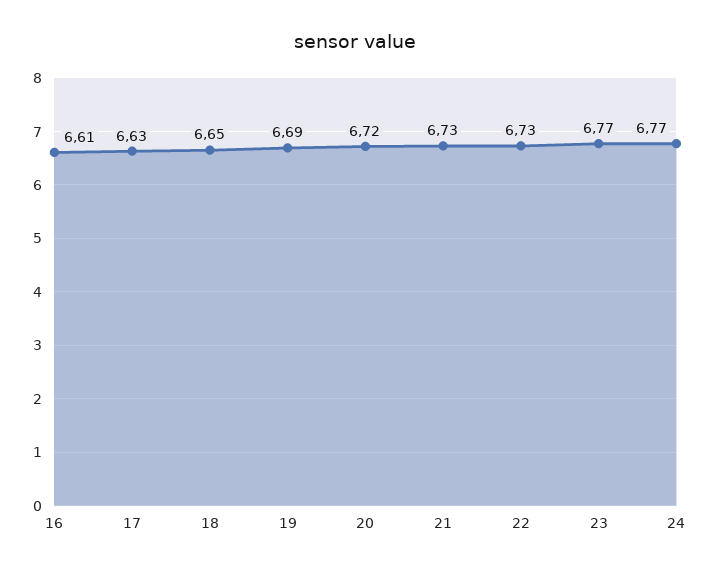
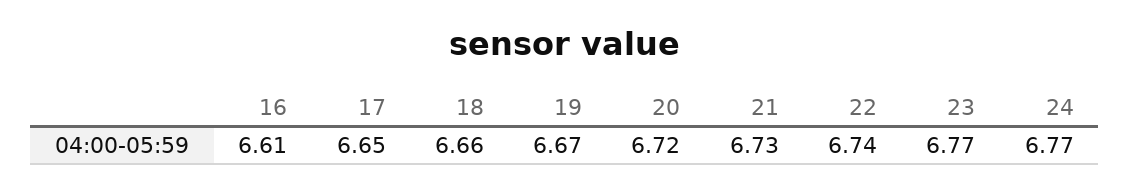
  {
    "16": 6.61,
-   "17": 6.63,
+   "17": 6.65,
-   "18": 6.65,
+   "18": 6.66,
-   "19": 6.69,
+   "19": 6.67,
    "20": 6.72,
    "21": 6.73,
-   "22": 6.73,
+   "22": 6.74,
    "23": 6.77,
    "24": 6.77
  }

